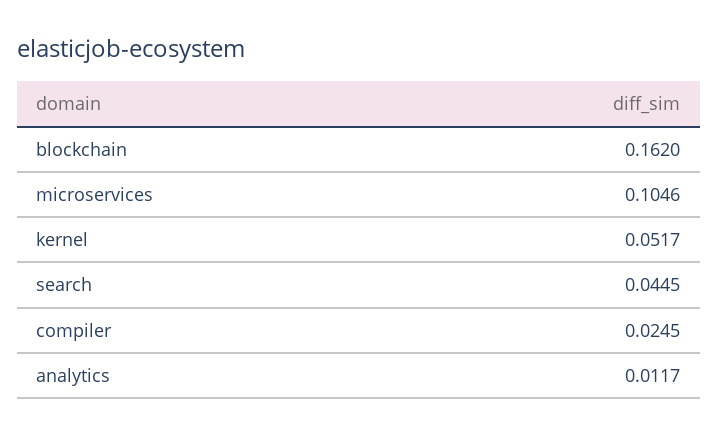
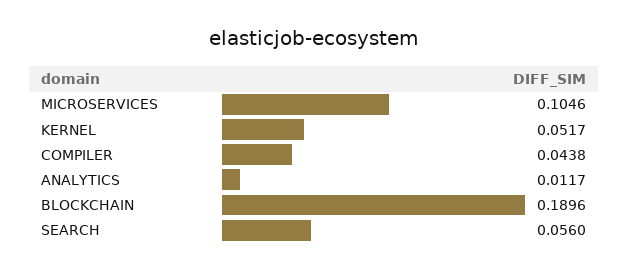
  {
-   "blockchain": 0.162,
+   "blockchain": 0.1896,
    "microservices": 0.1046,
    "kernel": 0.0517,
-   "search": 0.0445,
+   "search": 0.056,
-   "compiler": 0.0245,
+   "compiler": 0.0438,
    "analytics": 0.0117
  }

